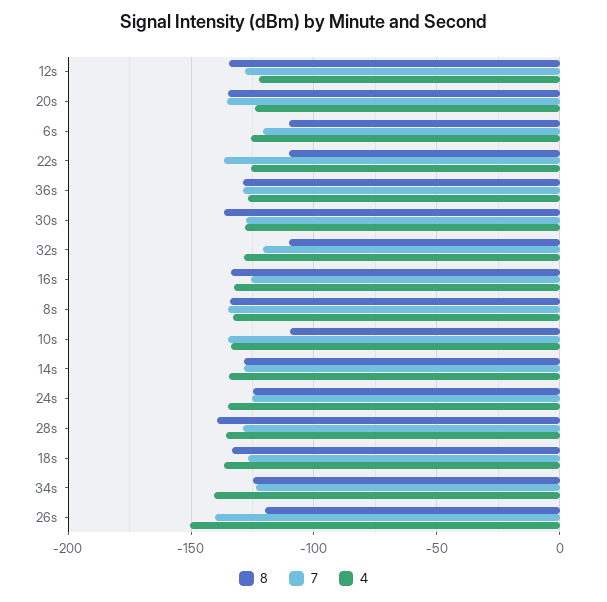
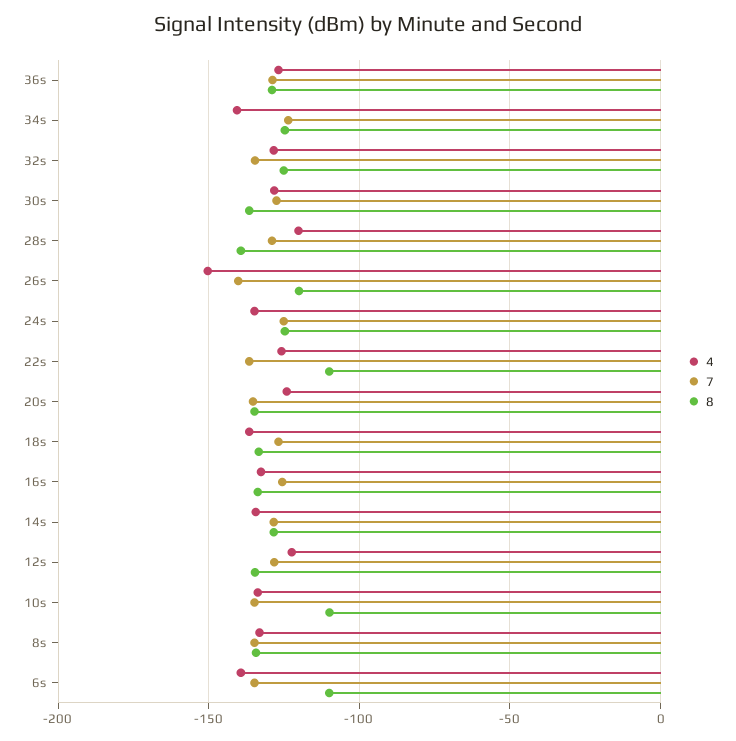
  {
    "8": {
      "12s": -135,
      "20s": -135,
      "6s": -110,
      "22s": -110,
      "36s": -130,
      "30s": -135,
-     "32s": -110,
+     "32s": -125,
      "16s": -135,
      "8s": -135,
      "10s": -110,
      "14s": -130,
      "24s": -125,
      "28s": -140,
      "18s": -135,
      "34s": -125,
      "26s": -120
    },
    "7": {
      "12s": -130,
      "20s": -135,
-     "6s": -120,
+     "6s": -135,
      "22s": -135,
      "36s": -130,
      "30s": -130,
-     "32s": -120,
+     "32s": -135,
      "16s": -125,
      "8s": -135,
      "10s": -135,
      "14s": -130,
      "24s": -125,
      "28s": -130,
      "18s": -125,
      "34s": -125,
      "26s": -140
    },
    "4": {
      "12s": -120,
      "20s": -125,
-     "6s": -125,
+     "6s": -140,
      "22s": -125,
      "36s": -125,
      "30s": -130,
      "32s": -130,
      "16s": -135,
      "8s": -135,
      "10s": -135,
      "14s": -135,
      "24s": -135,
-     "28s": -135,
+     "28s": -120,
      "18s": -135,
      "34s": -140,
      "26s": -150
    }
  }

